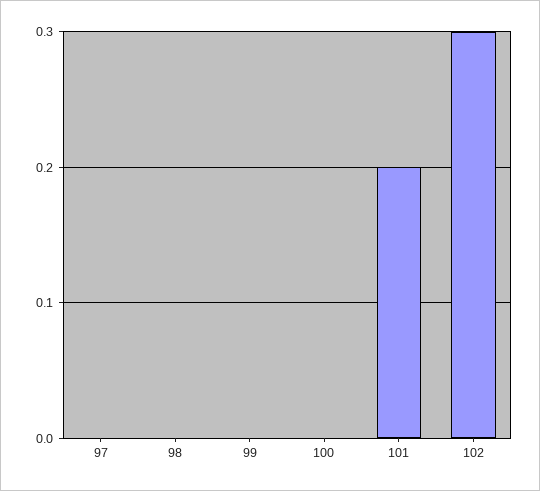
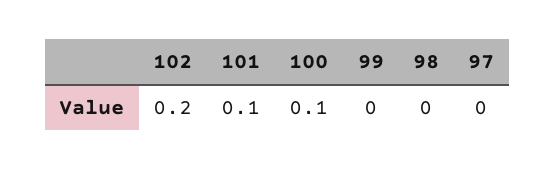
  {
    "97": 0,
    "98": 0,
    "99": 0,
-   "100": 0,
+   "100": 0.1,
-   "101": 0.2,
+   "101": 0.1,
-   "102": 0.3
+   "102": 0.2
  }

